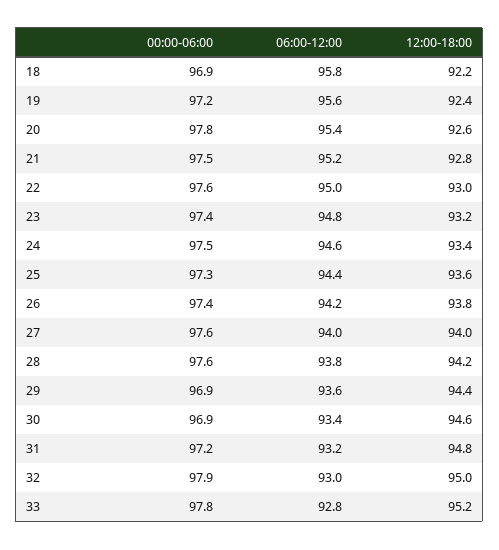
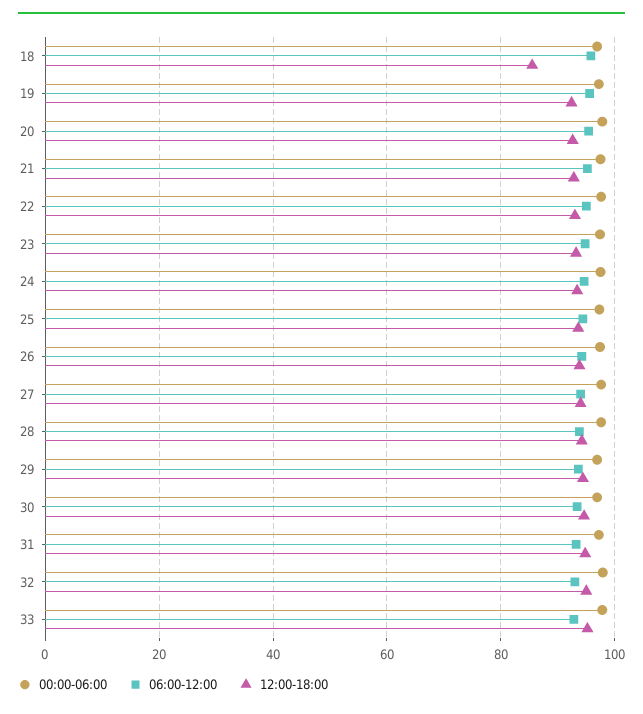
  {
    "00:00-06:00": {
      "18": 96.9,
      "19": 97.2,
      "20": 97.8,
      "21": 97.5,
      "22": 97.6,
      "23": 97.4,
      "24": 97.5,
      "25": 97.3,
      "26": 97.4,
      "27": 97.6,
      "28": 97.6,
      "29": 96.9,
      "30": 96.9,
      "31": 97.2,
      "32": 97.9,
      "33": 97.8
    },
    "06:00-12:00": {
      "18": 95.8,
      "19": 95.6,
      "20": 95.4,
      "21": 95.2,
      "22": 95,
      "23": 94.8,
      "24": 94.6,
      "25": 94.4,
      "26": 94.2,
      "27": 94,
      "28": 93.8,
      "29": 93.6,
      "30": 93.4,
      "31": 93.2,
      "32": 93,
      "33": 92.8
    },
    "12:00-18:00": {
-     "18": 92.2,
+     "18": 86,
      "19": 92.4,
      "20": 92.6,
      "21": 92.8,
      "22": 93,
      "23": 93.2,
      "24": 93.4,
      "25": 93.6,
      "26": 93.8,
      "27": 94,
      "28": 94.2,
      "29": 94.4,
      "30": 94.6,
      "31": 94.8,
      "32": 95,
      "33": 95.2
    }
  }

